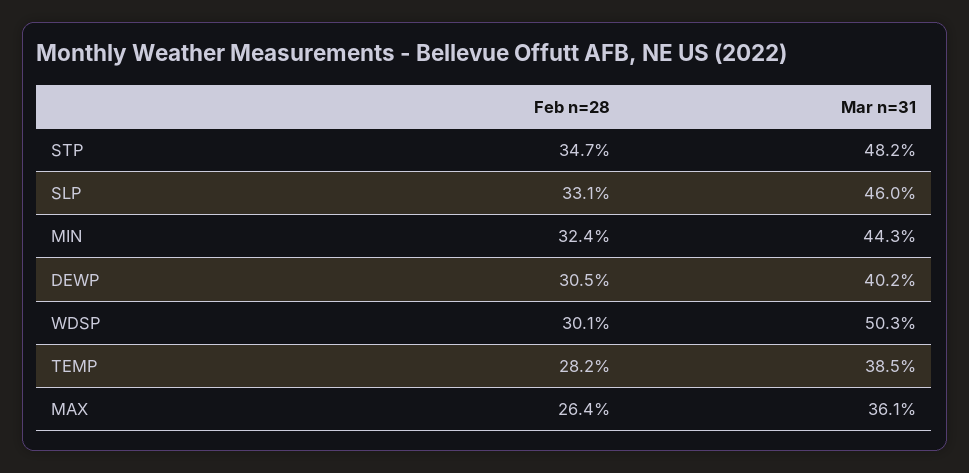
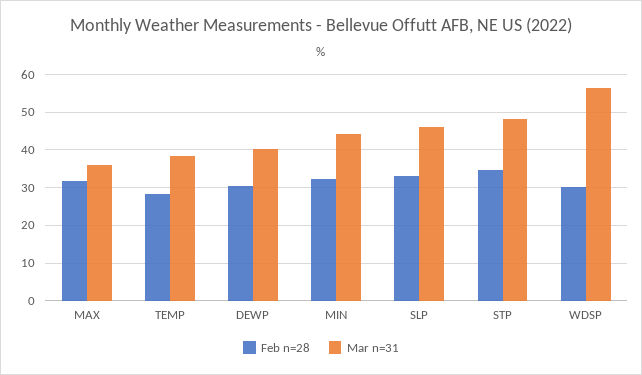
  {
    "Feb n=28": {
      "STP": 34.7,
      "SLP": 33.1,
      "MIN": 32.4,
      "DEWP": 30.5,
      "WDSP": 30.1,
      "TEMP": 28.2,
-     "MAX": 26.4
+     "MAX": 32
    },
    "Mar n=31": {
      "STP": 48.2,
      "SLP": 46,
      "MIN": 44.3,
      "DEWP": 40.2,
-     "WDSP": 50.3,
+     "WDSP": 56,
      "TEMP": 38.5,
      "MAX": 36.1
    }
  }

